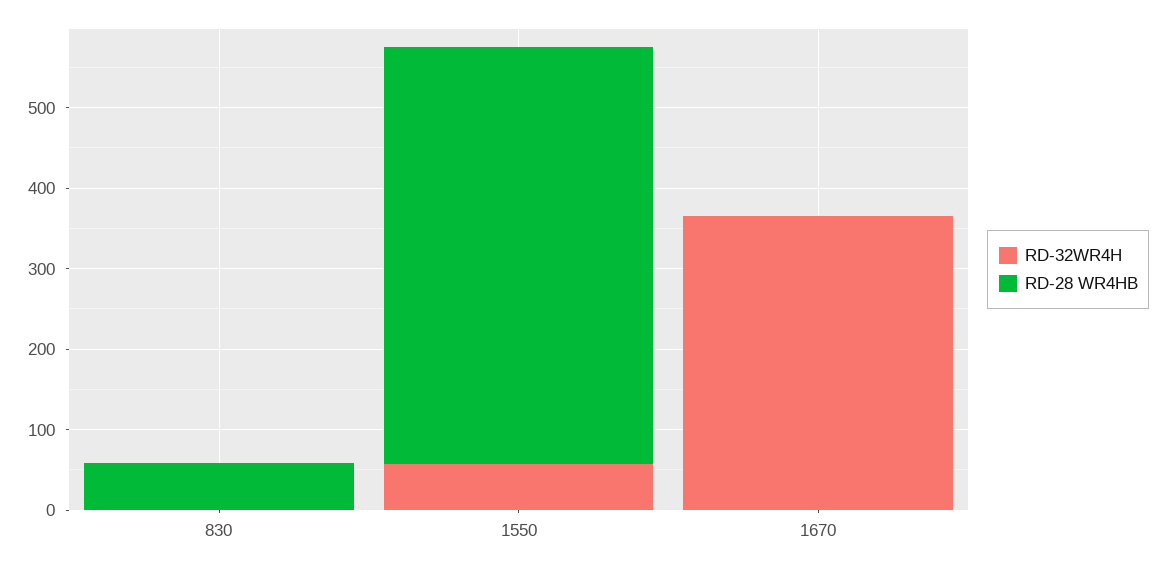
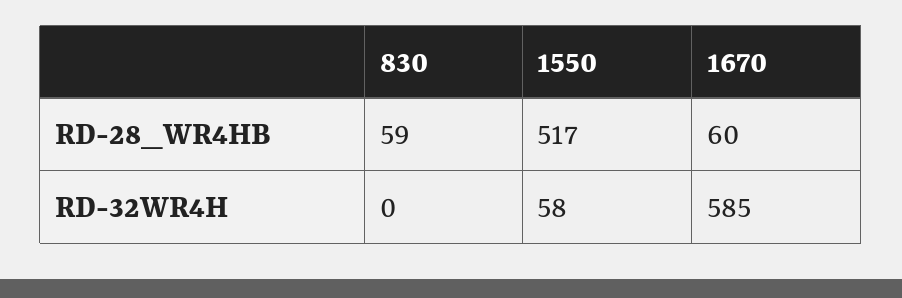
  {
    "RD-32WR4H": {
      "830": 0,
      "1550": 58,
-     "1670": 360
+     "1670": 585
    },
    "RD-28 WR4HB": {
      "830": 59,
      "1550": 517,
-     "1670": 0
+     "1670": 60
    }
  }

